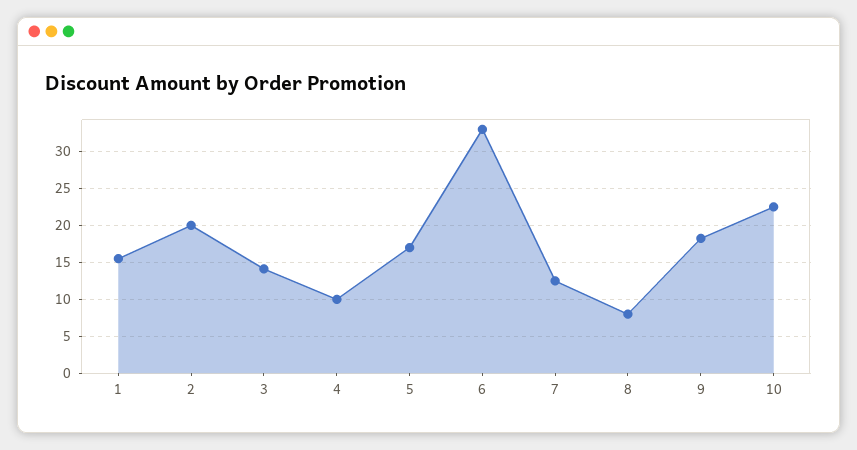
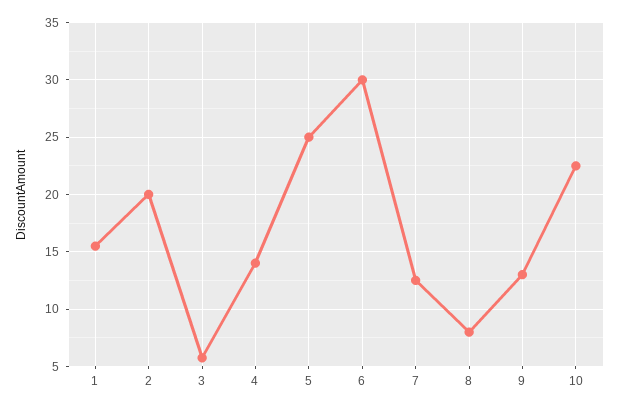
  {
    "1": 16,
    "2": 20,
-   "3": 14,
+   "3": 6,
-   "4": 10,
+   "4": 14,
-   "5": 17,
+   "5": 25,
-   "6": 33,
+   "6": 30,
    "7": 13,
    "8": 8,
-   "9": 18,
+   "9": 13,
    "10": 23
  }

